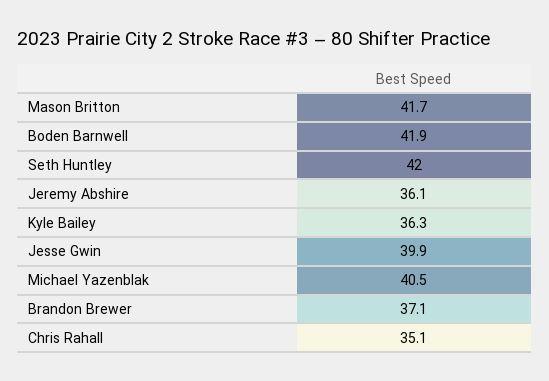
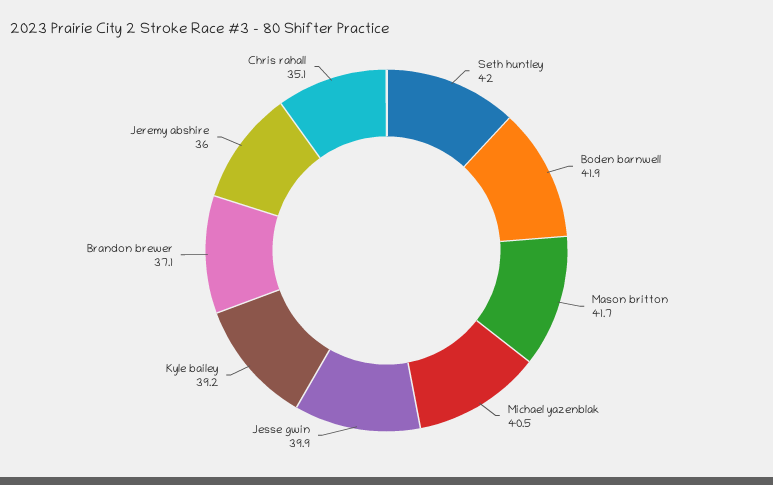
  {
    "Mason Britton": 41.7,
    "Boden Barnwell": 41.9,
    "Seth Huntley": 42,
-   "Jeremy Abshire": 36.1,
+   "Jeremy Abshire": 36,
-   "Kyle Bailey": 36.3,
+   "Kyle Bailey": 39.2,
    "Jesse Gwin": 39.9,
    "Michael Yazenblak": 40.5,
    "Brandon Brewer": 37.1,
    "Chris Rahall": 35.1
  }

